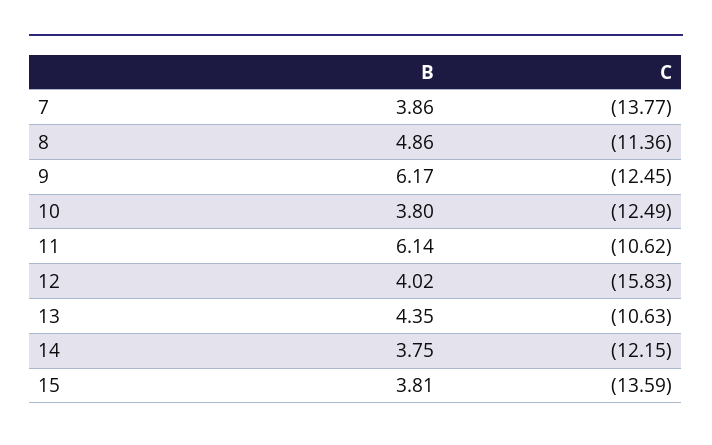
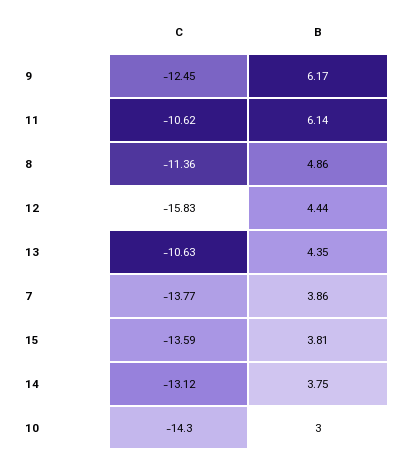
  {
    "B": {
      "7": 3.86,
      "8": 4.86,
      "9": 6.17,
-     "10": 3.8,
+     "10": 3,
      "11": 6.14,
-     "12": 4.02,
+     "12": 4.44,
      "13": 4.35,
      "14": 3.75,
      "15": 3.81
    },
    "C": {
      "7": -13.77,
      "8": -11.36,
      "9": -12.45,
-     "10": -12.49,
+     "10": -14.3,
      "11": -10.62,
      "12": -15.83,
      "13": -10.63,
-     "14": -12.15,
+     "14": -13.12,
      "15": -13.59
    }
  }

